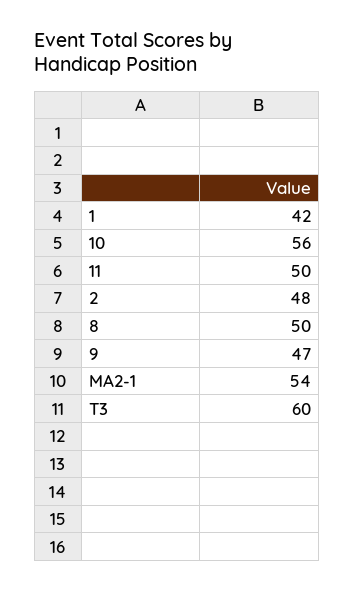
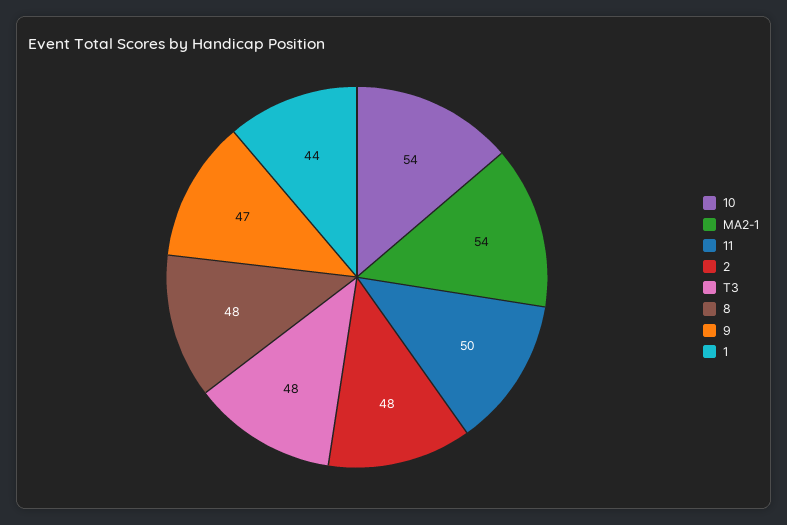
  {
-   "1": 42,
+   "1": 44,
-   "10": 56,
+   "10": 54,
    "11": 50,
    "2": 48,
-   "8": 50,
+   "8": 48,
    "9": 47,
    "MA2-1": 54,
-   "T3": 60
+   "T3": 48
  }

